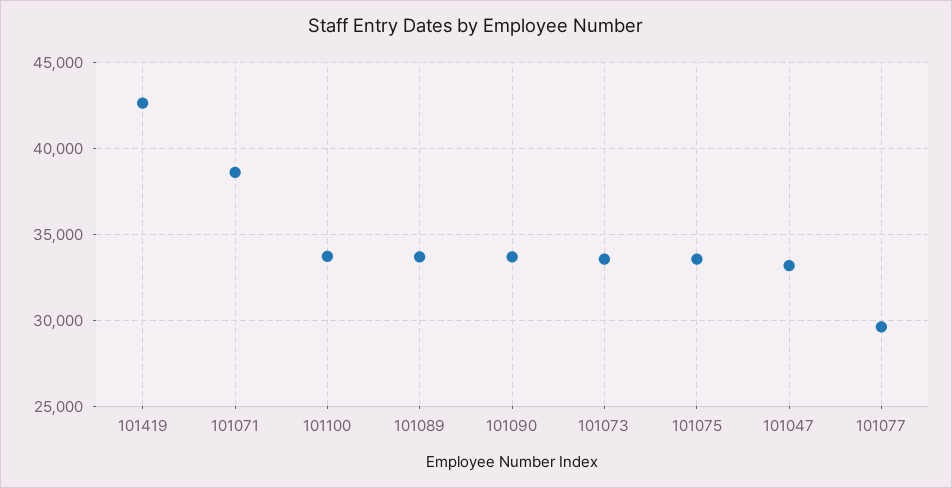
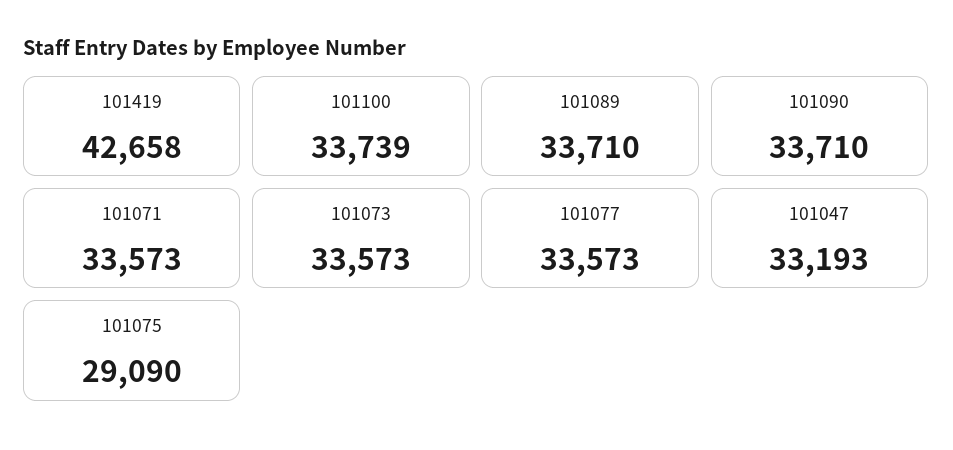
  {
    "101419": 42658,
-   "101071": 38500,
+   "101071": 33573,
    "101100": 33739,
    "101089": 33710,
    "101090": 33710,
    "101073": 33573,
-   "101075": 33500,
+   "101075": 29090,
    "101047": 33193,
-   "101077": 29500
+   "101077": 33573
  }

